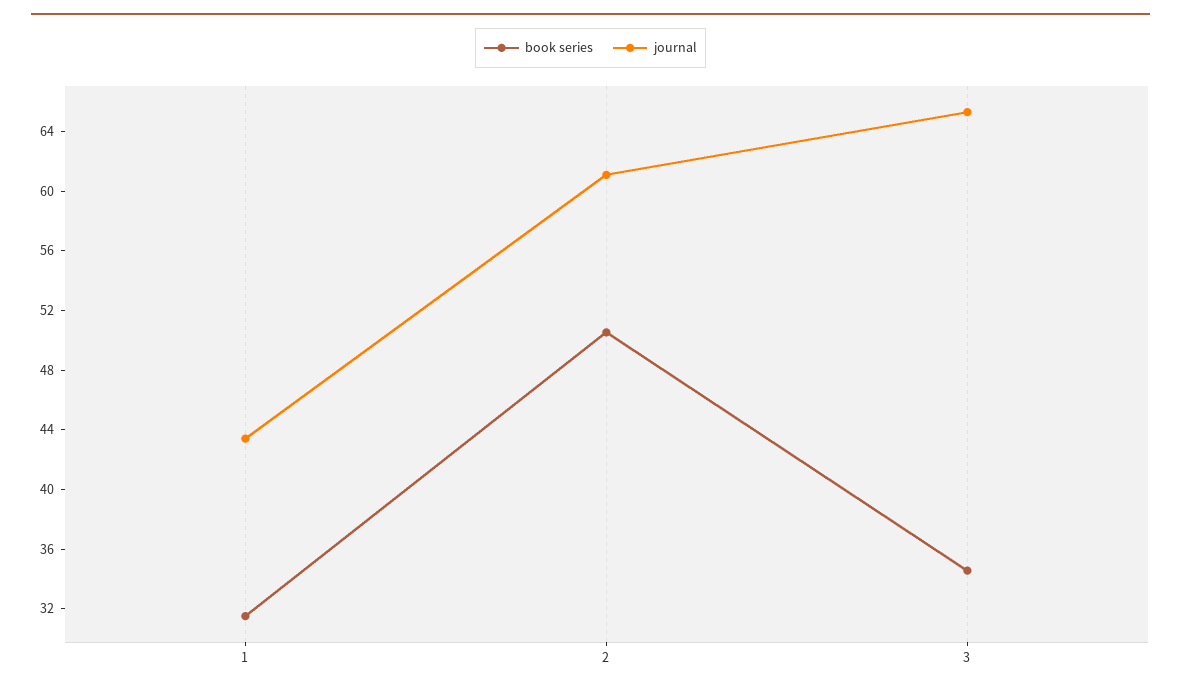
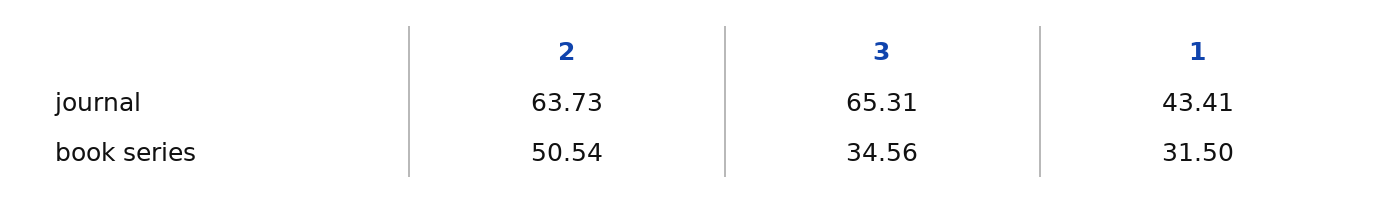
  {
    "book series": {
      "1": 31.5,
      "2": 50.54,
      "3": 34.56
    },
    "journal": {
      "1": 43.41,
-     "2": 61,
+     "2": 63.73,
      "3": 65.31
    }
  }

